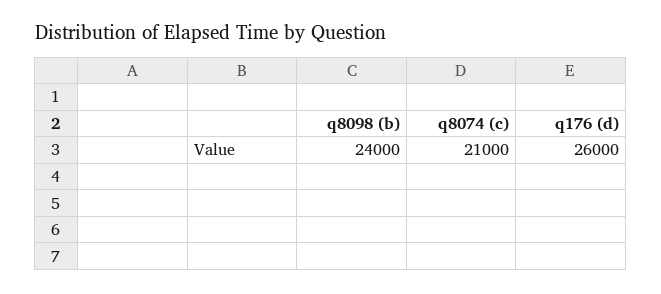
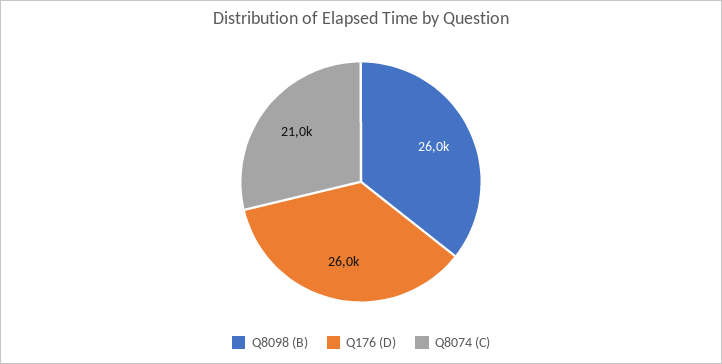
  {
-   "q8098 (b)": 24000,
+   "q8098 (b)": 26000,
    "q8074 (c)": 21000,
    "q176 (d)": 26000
  }

